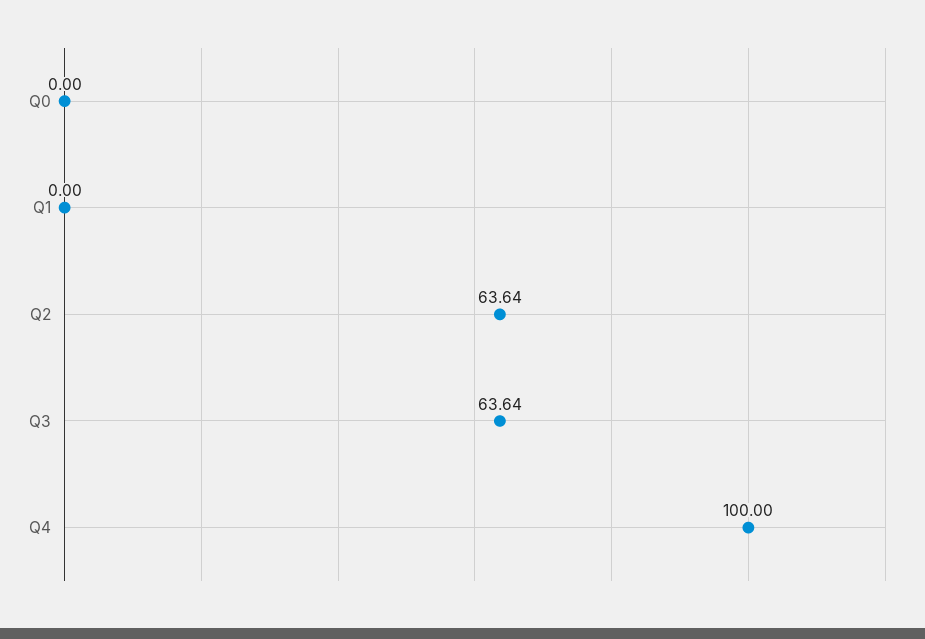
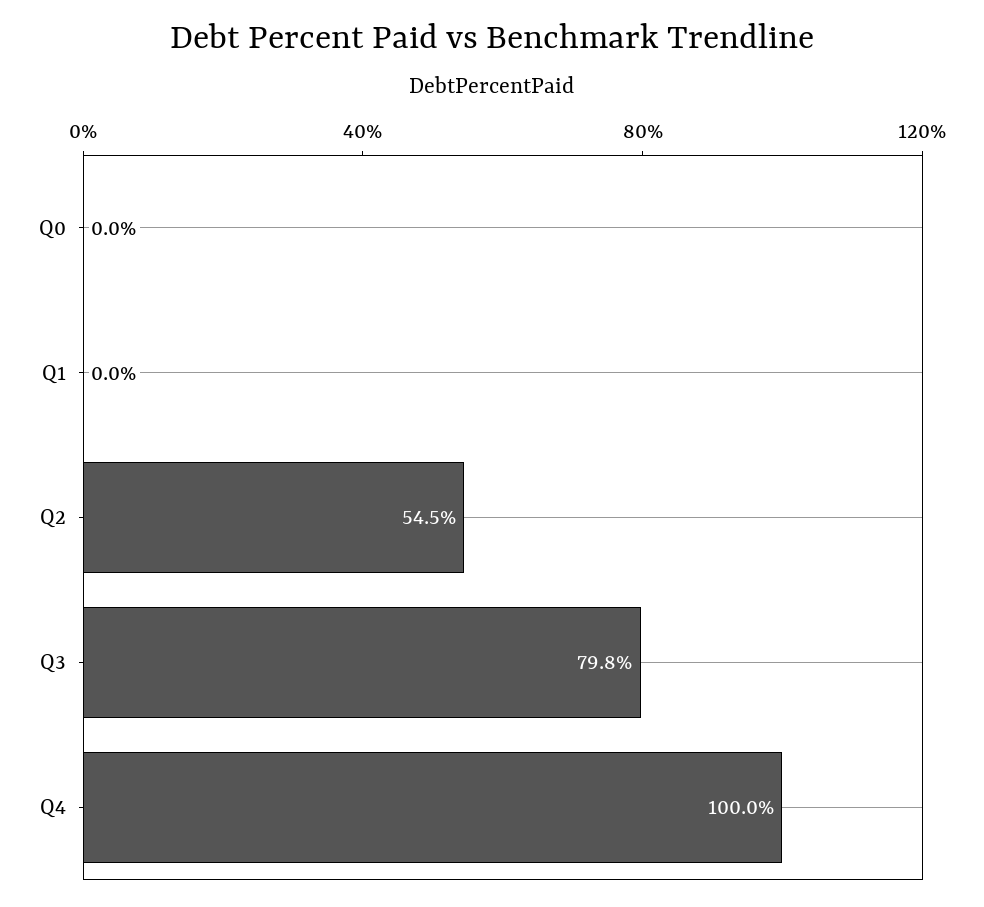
  {
    "Q0": 0,
    "Q1": 0,
-   "Q2": 63.64,
+   "Q2": 54.5,
-   "Q3": 63.64,
+   "Q3": 79.8,
    "Q4": 100
  }

